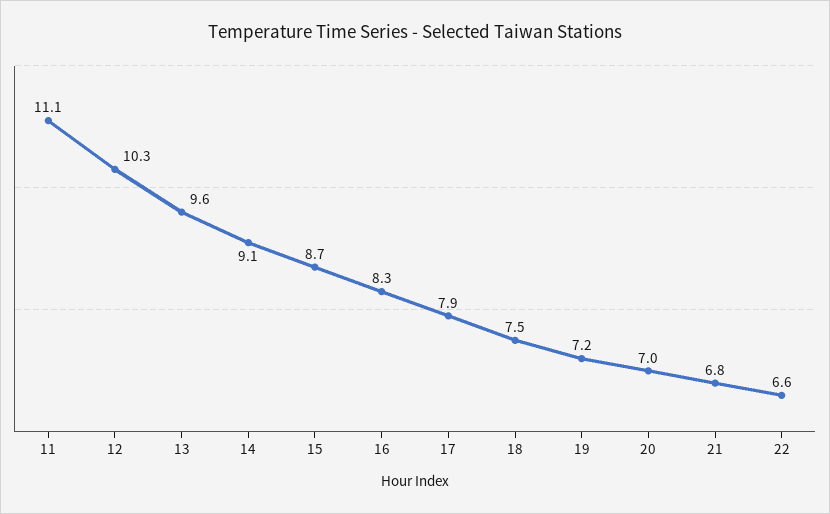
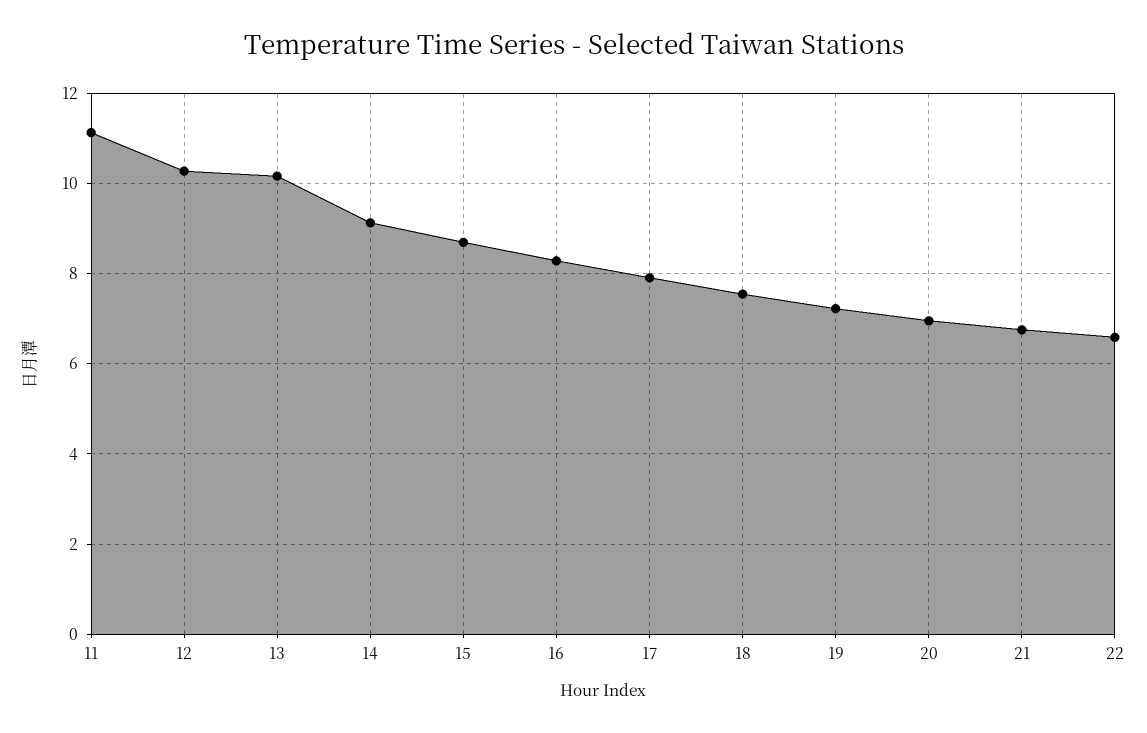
  {
    "11": 11.1,
    "12": 10.3,
-   "13": 9.6,
+   "13": 10.2,
    "14": 9.1,
    "15": 8.7,
    "16": 8.3,
    "17": 7.9,
    "18": 7.5,
    "19": 7.2,
    "20": 7,
    "21": 6.8,
    "22": 6.6
  }

